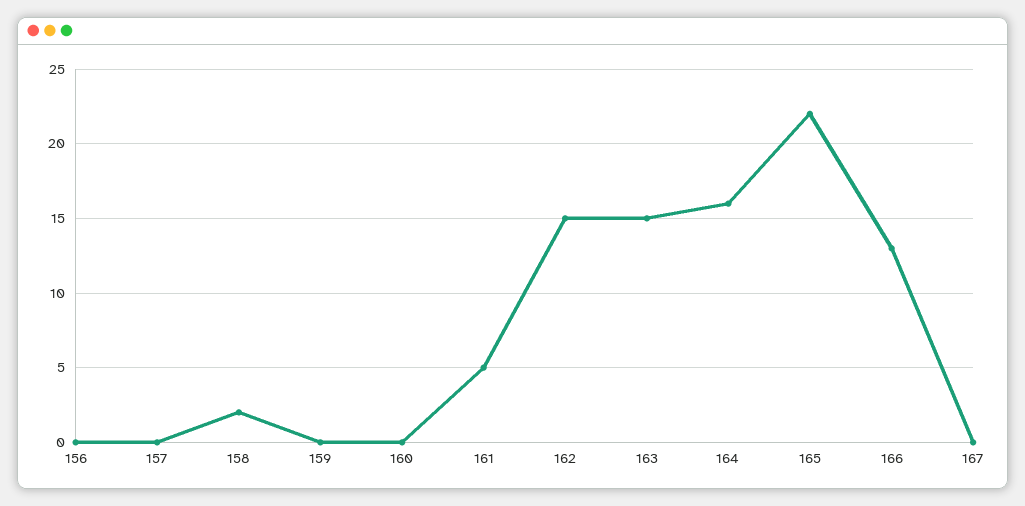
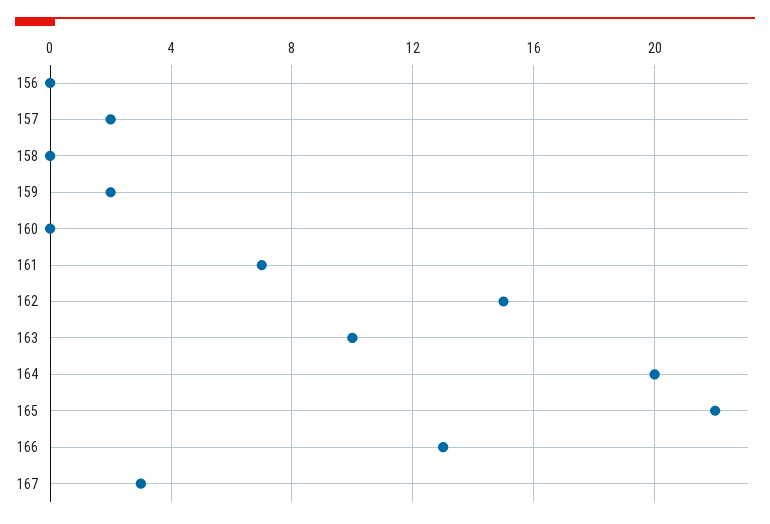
  {
    "156": 0,
-   "157": 0,
+   "157": 2,
-   "158": 2,
+   "158": 0,
-   "159": 0,
+   "159": 2,
    "160": 0,
-   "161": 5,
+   "161": 7,
    "162": 15,
-   "163": 15,
+   "163": 10,
-   "164": 16,
+   "164": 20,
    "165": 22,
    "166": 13,
-   "167": 0
+   "167": 3
  }

